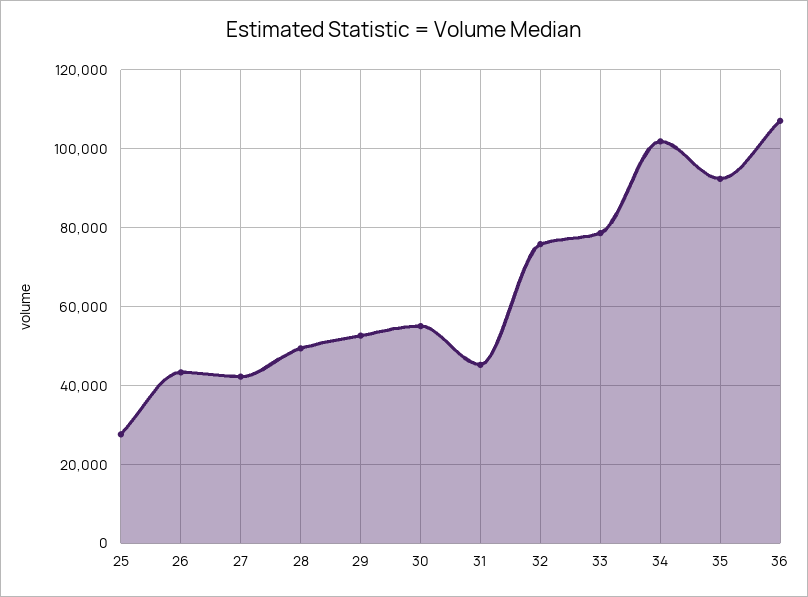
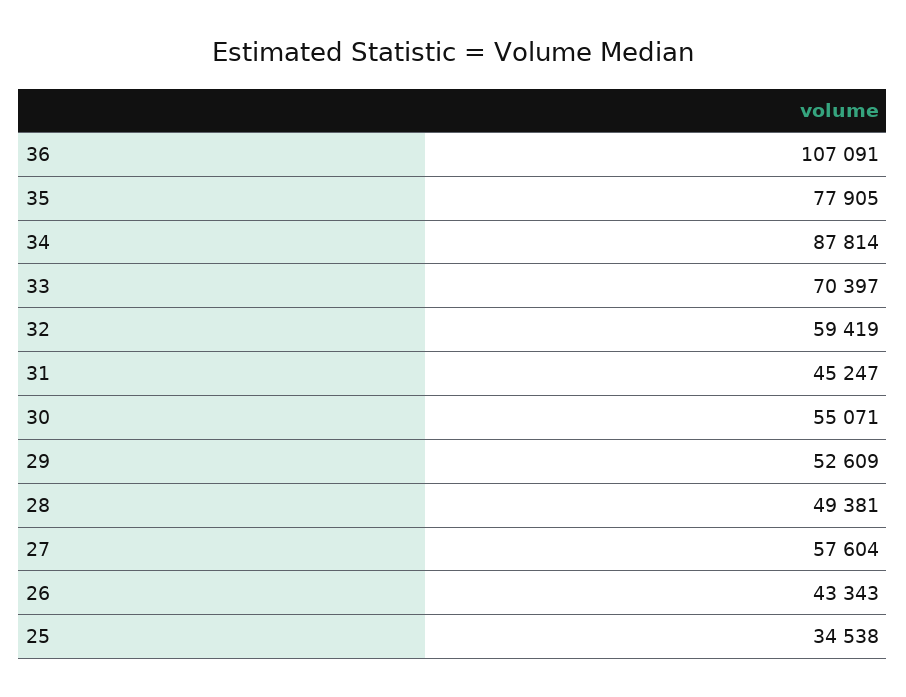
  {
-   "25": 28000,
+   "25": 34538,
    "26": 43343,
-   "27": 42000,
+   "27": 57604,
    "28": 49381,
    "29": 52609,
    "30": 55071,
    "31": 45247,
-   "32": 76000,
+   "32": 59419,
-   "33": 78000,
+   "33": 70397,
-   "34": 102000,
+   "34": 87814,
-   "35": 92000,
+   "35": 77905,
    "36": 107091
  }

